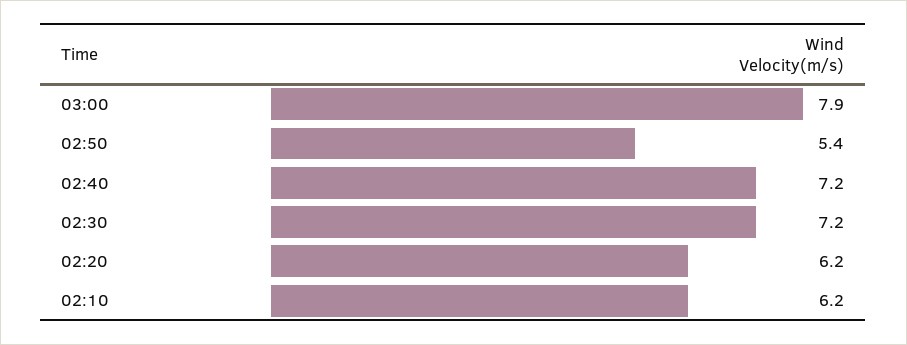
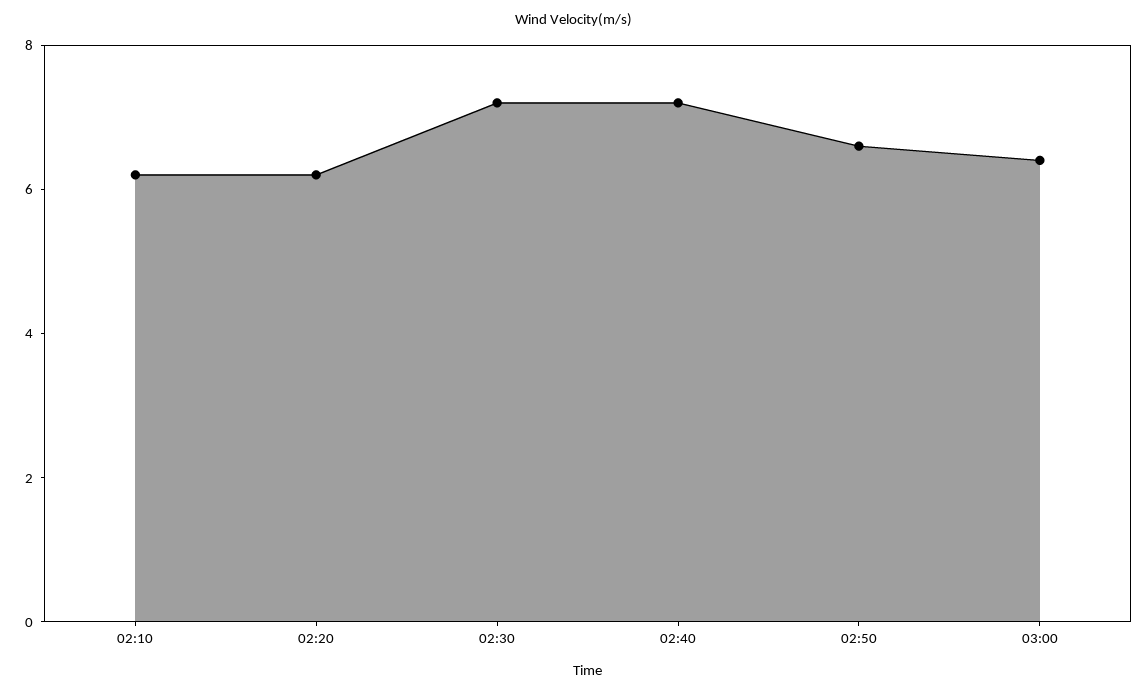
  {
-   "03:00": 7.9,
+   "03:00": 6.5,
-   "02:50": 5.4,
+   "02:50": 6.5,
    "02:40": 7.2,
    "02:30": 7.2,
    "02:20": 6.2,
    "02:10": 6.2
  }

